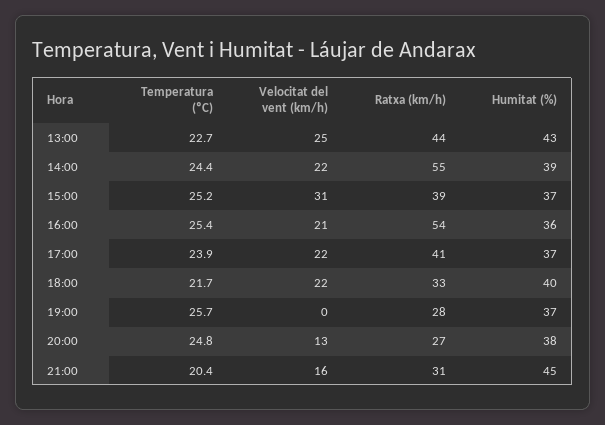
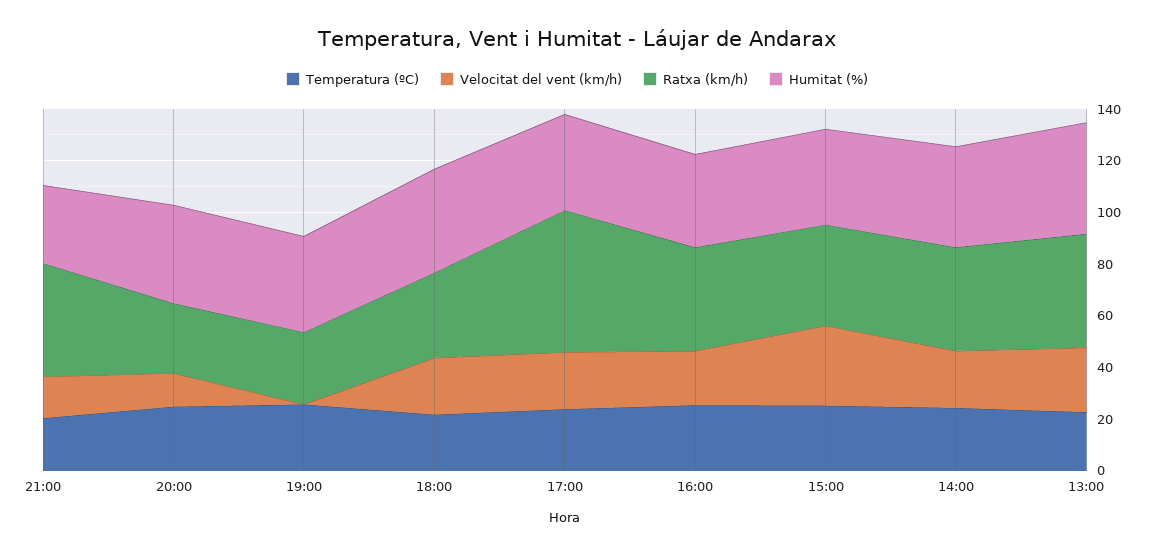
  {
    "Temperatura (ºC)": {
      "13:00": 22.7,
      "14:00": 24.4,
      "15:00": 25.2,
      "16:00": 25.4,
      "17:00": 23.9,
      "18:00": 21.7,
      "19:00": 25.7,
      "20:00": 24.8,
      "21:00": 20.4
    },
    "Velocitat del vent (km/h)": {
      "13:00": 25,
      "14:00": 22,
      "15:00": 31,
      "16:00": 21,
      "17:00": 22,
      "18:00": 22,
      "19:00": 0,
      "20:00": 13,
      "21:00": 16
    },
    "Ratxa (km/h)": {
      "13:00": 44,
-     "14:00": 55,
+     "14:00": 40,
      "15:00": 39,
-     "16:00": 54,
+     "16:00": 40,
-     "17:00": 41,
+     "17:00": 55,
      "18:00": 33,
      "19:00": 28,
      "20:00": 27,
-     "21:00": 31
+     "21:00": 45
    },
    "Humitat (%)": {
      "13:00": 43,
      "14:00": 39,
      "15:00": 37,
      "16:00": 36,
      "17:00": 37,
      "18:00": 40,
      "19:00": 37,
      "20:00": 38,
-     "21:00": 45
+     "21:00": 30
    }
  }

